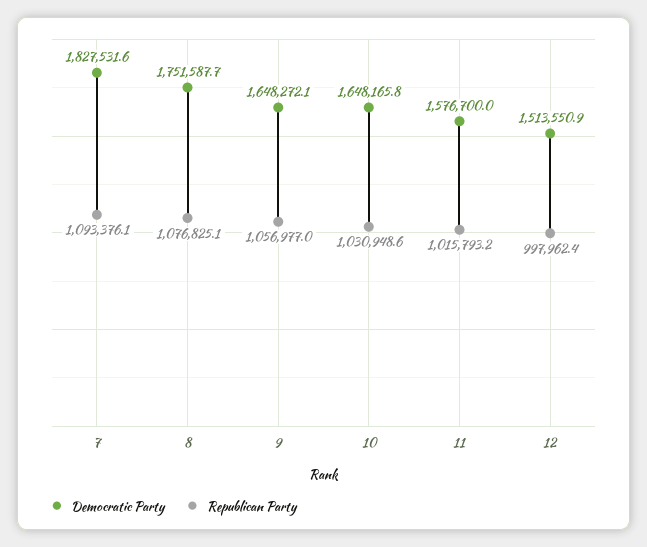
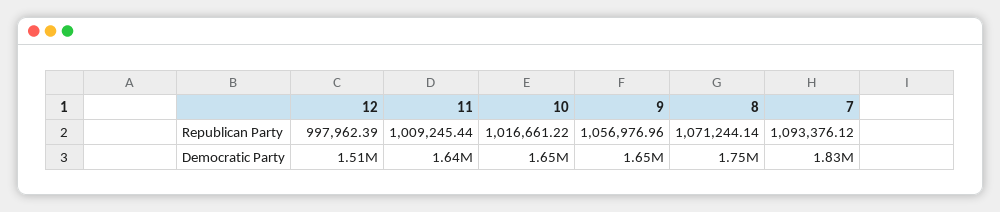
  {
    "Democratic Party": {
      "7": 1827531.6,
      "8": 1751587.7,
      "9": 1648272.1,
      "10": 1648165.8,
-     "11": 1576700,
+     "11": 1640000,
      "12": 1513550.9
    },
    "Republican Party": {
      "7": 1093376.12,
-     "8": 1076825.1,
+     "8": 1071244.14,
      "9": 1056976.96,
-     "10": 1030948.6,
+     "10": 1016661.22,
-     "11": 1015793.2,
+     "11": 1009245.44,
      "12": 997962.39
    }
  }

